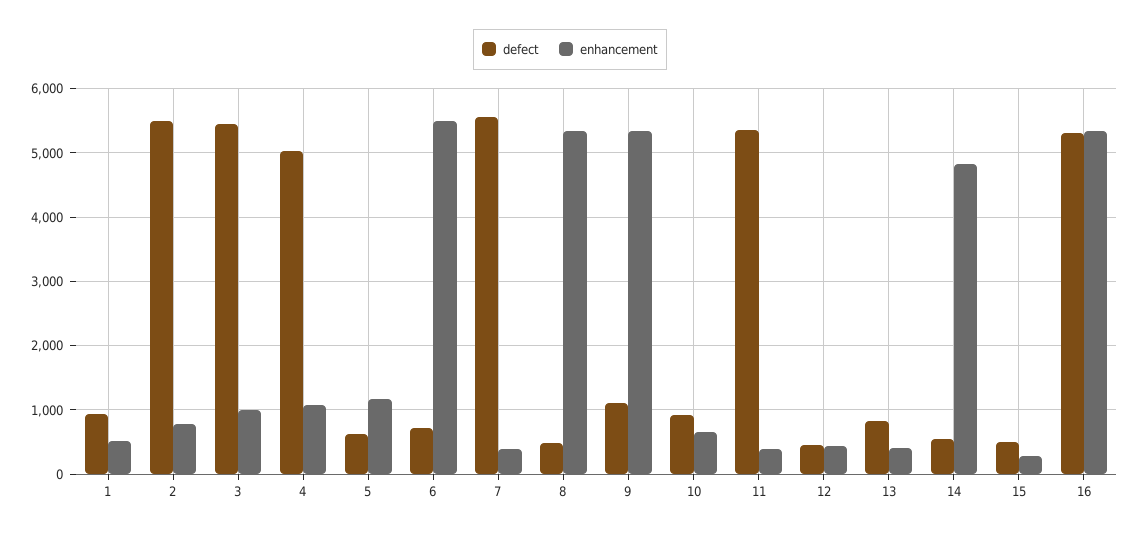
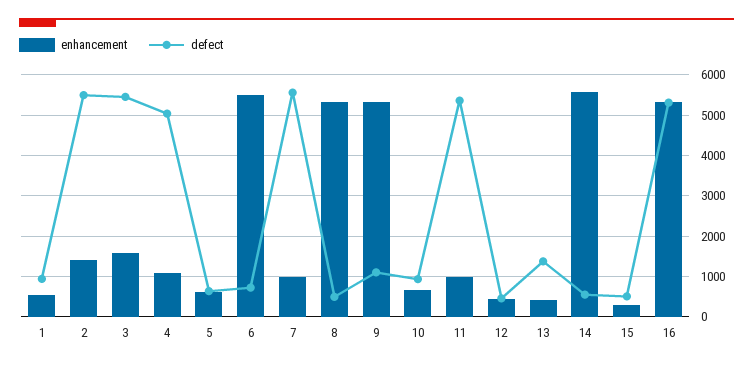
  {
    "defect": {
      "1": 900,
      "2": 5500,
      "3": 5500,
      "4": 5000,
      "5": 600,
      "6": 700,
      "7": 5600,
      "8": 500,
      "9": 1100,
      "10": 900,
      "11": 5400,
      "12": 500,
-     "13": 800,
+     "13": 1400,
      "14": 500,
      "15": 500,
      "16": 5300
    },
    "enhancement": {
      "1": 500,
-     "2": 800,
+     "2": 1400,
-     "3": 1000,
+     "3": 1600,
      "4": 1100,
-     "5": 1200,
+     "5": 600,
      "6": 5500,
-     "7": 400,
+     "7": 1000,
      "8": 5300,
      "9": 5300,
      "10": 700,
-     "11": 400,
+     "11": 1000,
      "12": 400,
      "13": 400,
-     "14": 4800,
+     "14": 5600,
      "15": 300,
      "16": 5300
    }
  }

